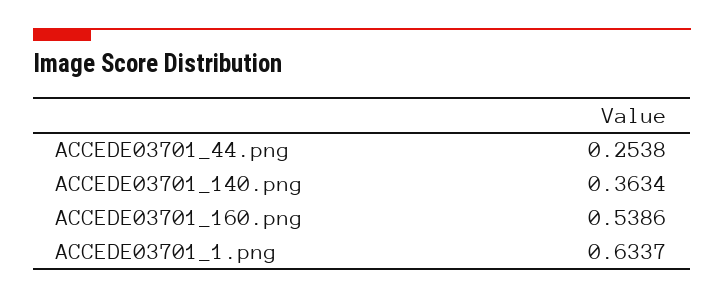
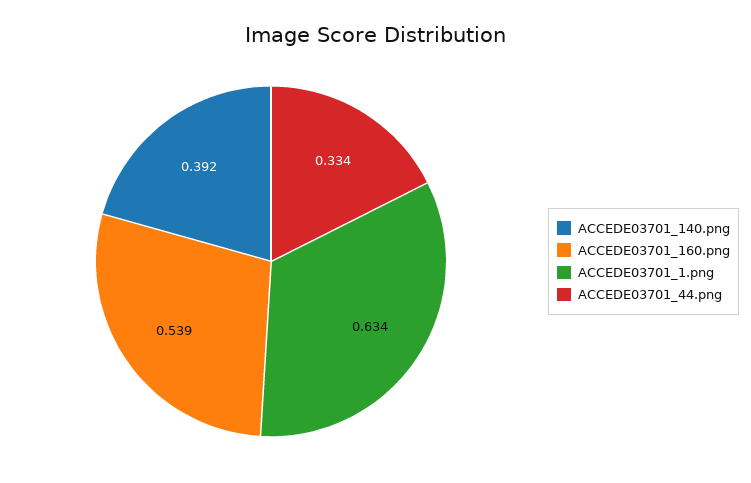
  {
-   "ACCEDE03701_44.png": 0.2538,
+   "ACCEDE03701_44.png": 0.334,
-   "ACCEDE03701_140.png": 0.3634,
+   "ACCEDE03701_140.png": 0.392,
    "ACCEDE03701_160.png": 0.5386,
    "ACCEDE03701_1.png": 0.6337
  }

